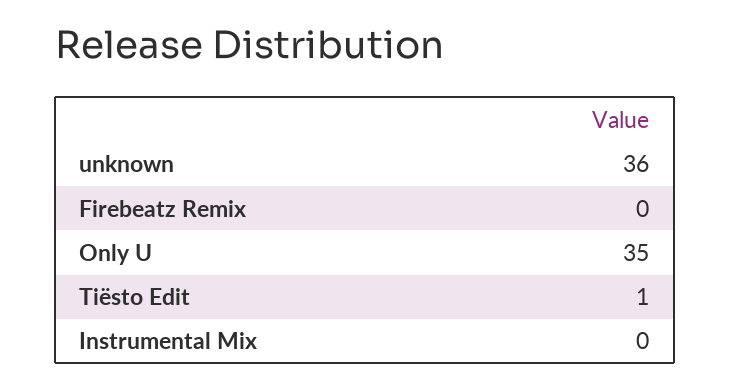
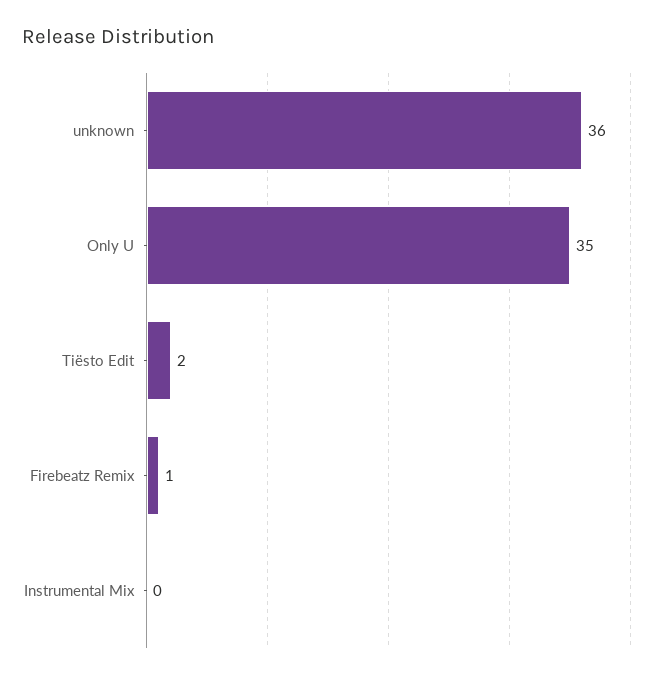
  {
    "unknown": 36,
-   "Firebeatz Remix": 0,
+   "Firebeatz Remix": 1,
    "Only U": 35,
-   "Tiësto Edit": 1,
+   "Tiësto Edit": 2,
    "Instrumental Mix": 0
  }

